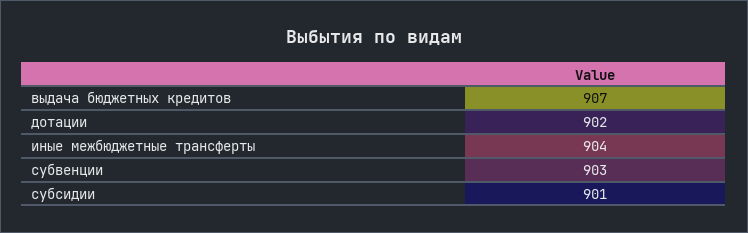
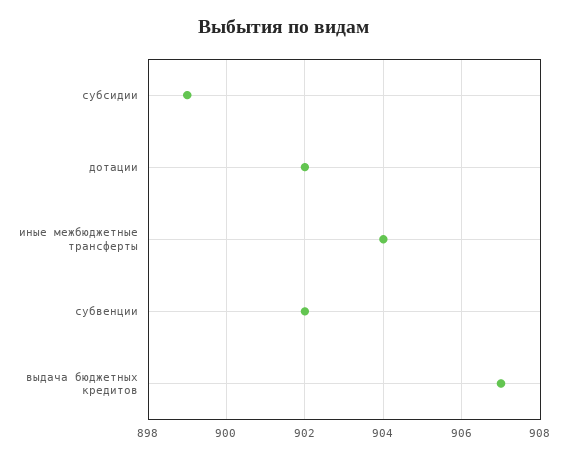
  {
    "выдача бюджетных кредитов": 907,
    "дотации": 902,
    "иные межбюджетные трансферты": 904,
-   "субвенции": 903,
+   "субвенции": 902,
-   "субсидии": 901
+   "субсидии": 899
  }

